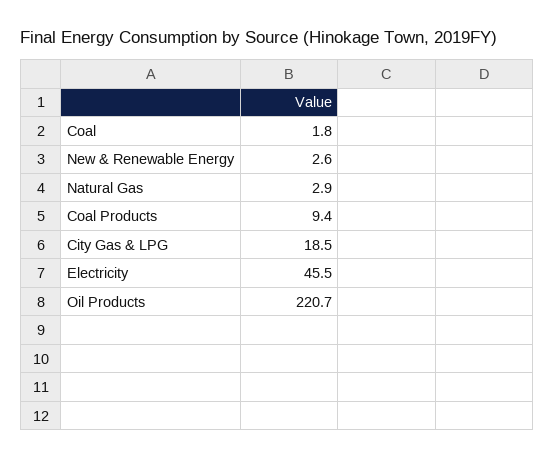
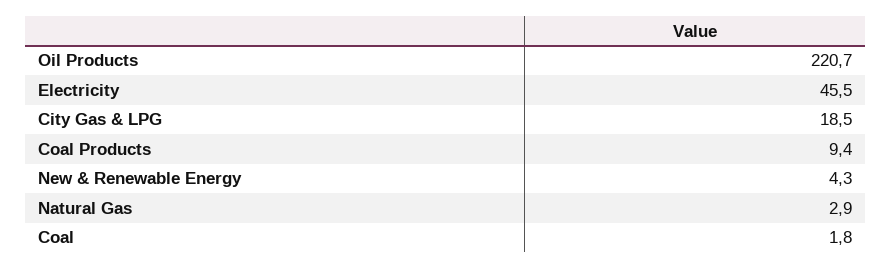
  {
    "Coal": 1.8,
-   "New & Renewable Energy": 2.6,
+   "New & Renewable Energy": 4.3,
    "Natural Gas": 2.9,
    "Coal Products": 9.4,
    "City Gas & LPG": 18.5,
    "Electricity": 45.5,
    "Oil Products": 220.7
  }

